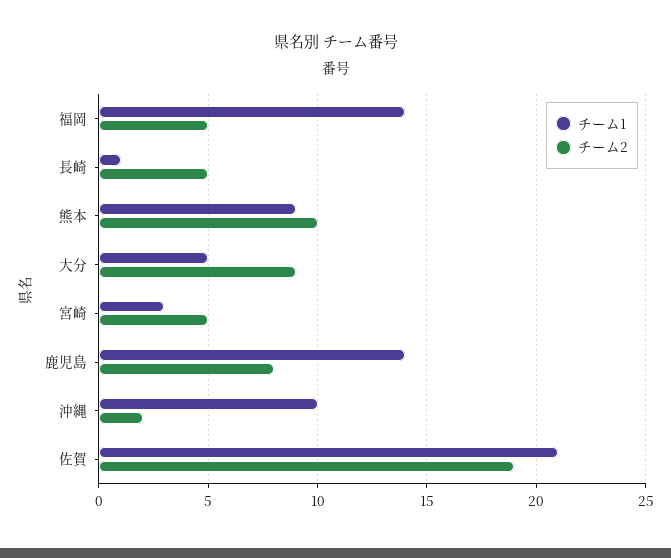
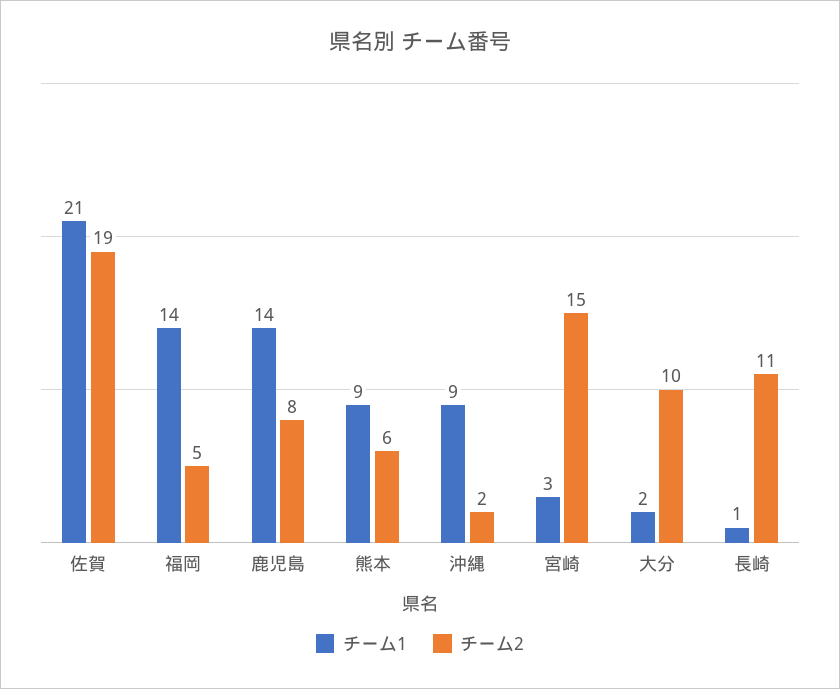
  {
    "チーム1": {
      "福岡": 14,
      "長崎": 1,
      "熊本": 9,
-     "大分": 5,
+     "大分": 2,
      "宮崎": 3,
      "鹿児島": 14,
-     "沖縄": 10,
+     "沖縄": 9,
      "佐賀": 21
    },
    "チーム2": {
      "福岡": 5,
-     "長崎": 5,
+     "長崎": 11,
-     "熊本": 10,
+     "熊本": 6,
-     "大分": 9,
+     "大分": 10,
-     "宮崎": 5,
+     "宮崎": 15,
      "鹿児島": 8,
      "沖縄": 2,
      "佐賀": 19
    }
  }

